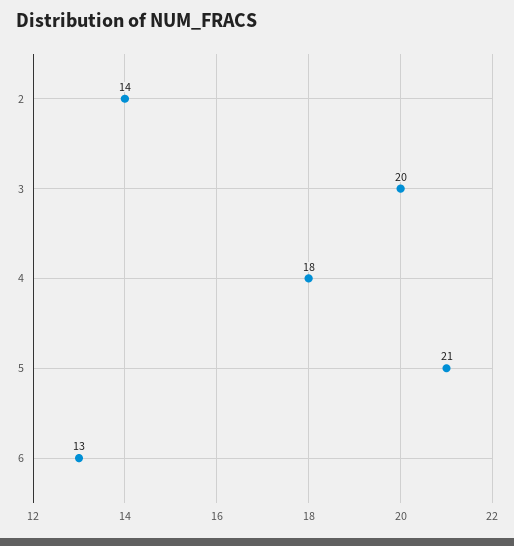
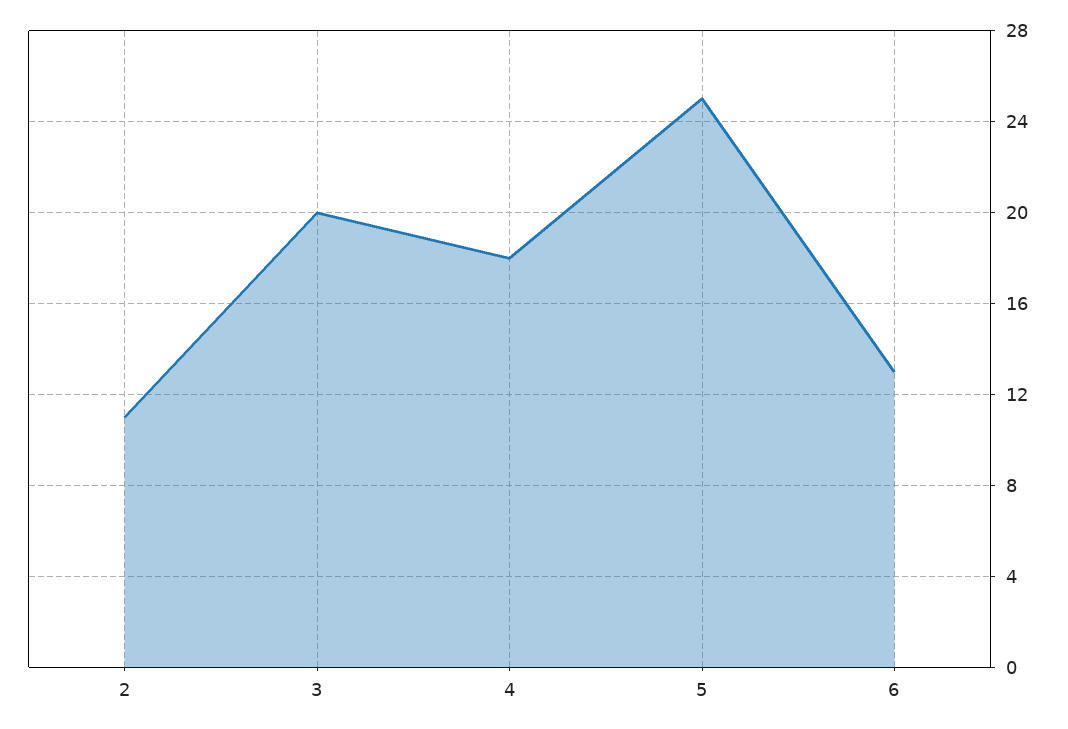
  {
-   "2": 14,
+   "2": 11,
    "3": 20,
    "4": 18,
-   "5": 21,
+   "5": 25,
    "6": 13
  }

